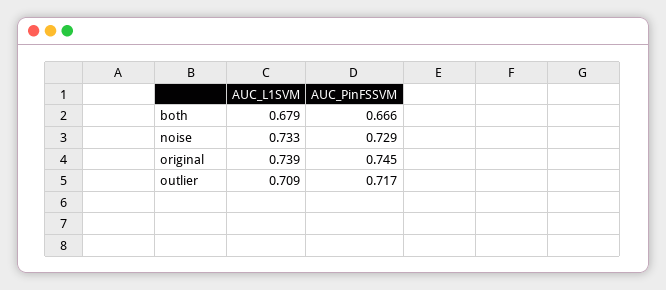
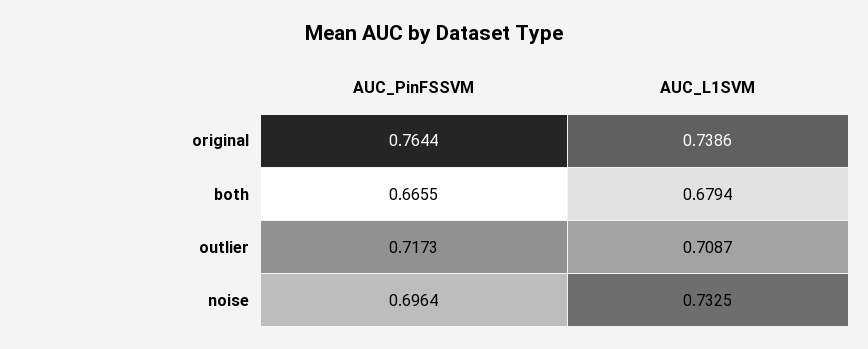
  {
    "AUC_L1SVM": {
      "both": 0.6794,
      "noise": 0.7325,
      "original": 0.7386,
      "outlier": 0.7087
    },
    "AUC_PinFSSVM": {
      "both": 0.6655,
-     "noise": 0.729,
+     "noise": 0.6964,
-     "original": 0.745,
+     "original": 0.7644,
      "outlier": 0.7173
    }
  }

